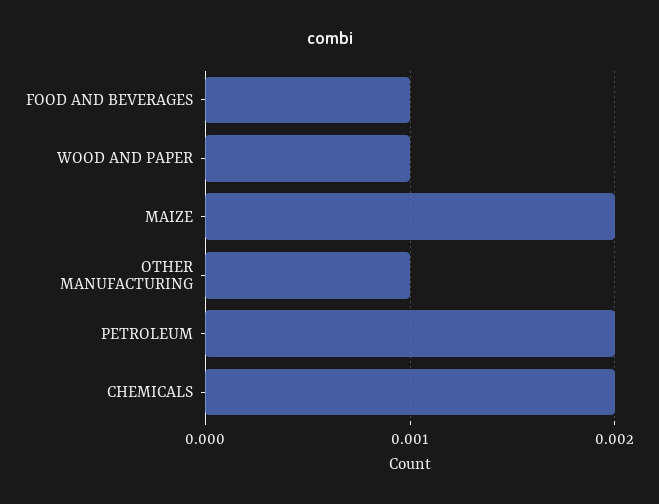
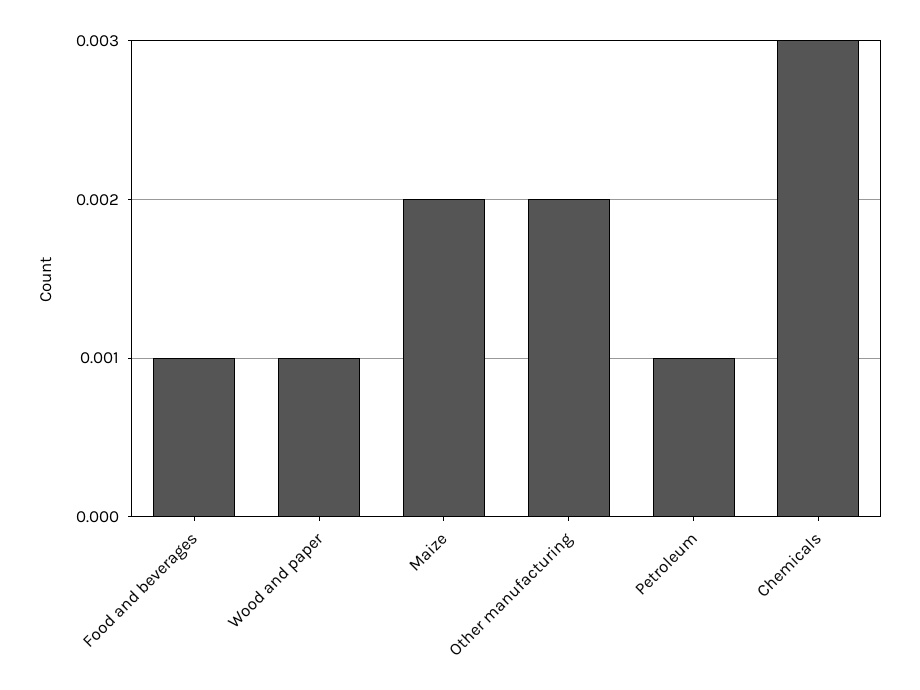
  {
    "FOOD AND BEVERAGES": 0.001,
    "WOOD AND PAPER": 0.001,
    "MAIZE": 0.002,
-   "OTHER MANUFACTURING": 0.001,
+   "OTHER MANUFACTURING": 0.002,
-   "PETROLEUM": 0.002,
+   "PETROLEUM": 0.001,
-   "CHEMICALS": 0.002
+   "CHEMICALS": 0.003
  }

